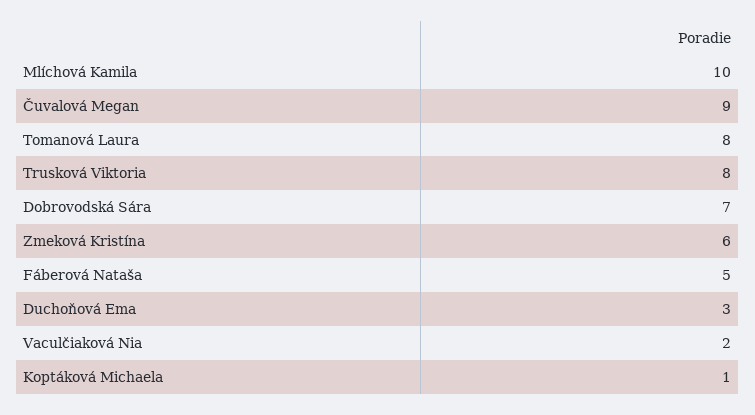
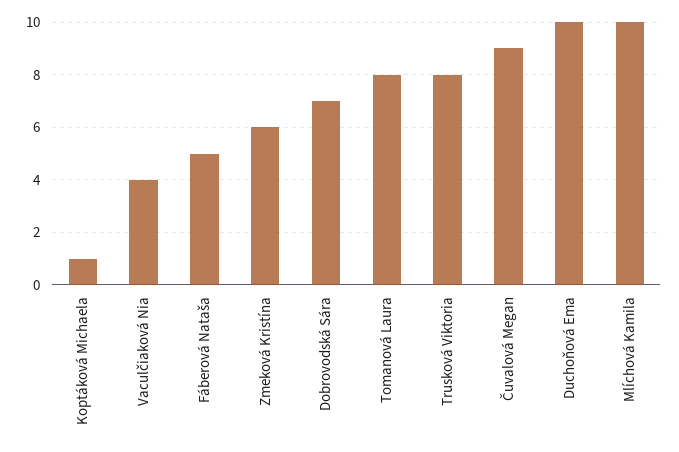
  {
    "Mlíchová Kamila": 10,
    "Čuvalová Megan": 9,
    "Tomanová Laura": 8,
    "Trusková Viktoria": 8,
    "Dobrovodská Sára": 7,
    "Zmeková Kristína": 6,
    "Fáberová Nataša": 5,
-   "Duchoňová Ema": 3,
+   "Duchoňová Ema": 10,
-   "Vaculčiaková Nia": 2,
+   "Vaculčiaková Nia": 4,
    "Koptáková Michaela": 1
  }

